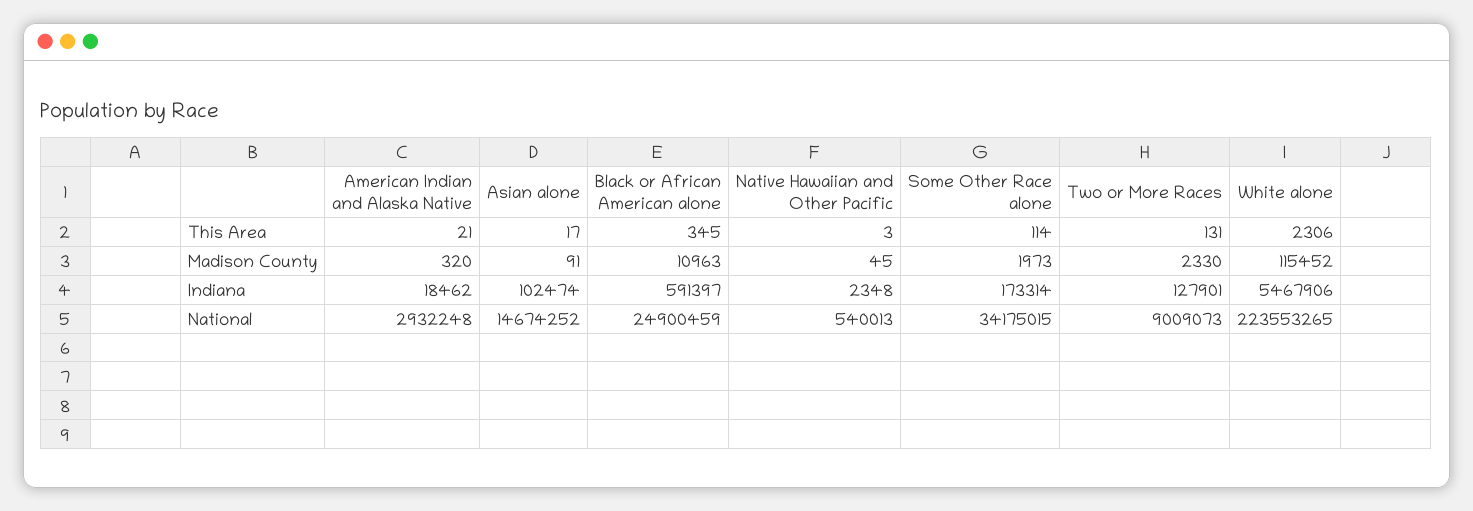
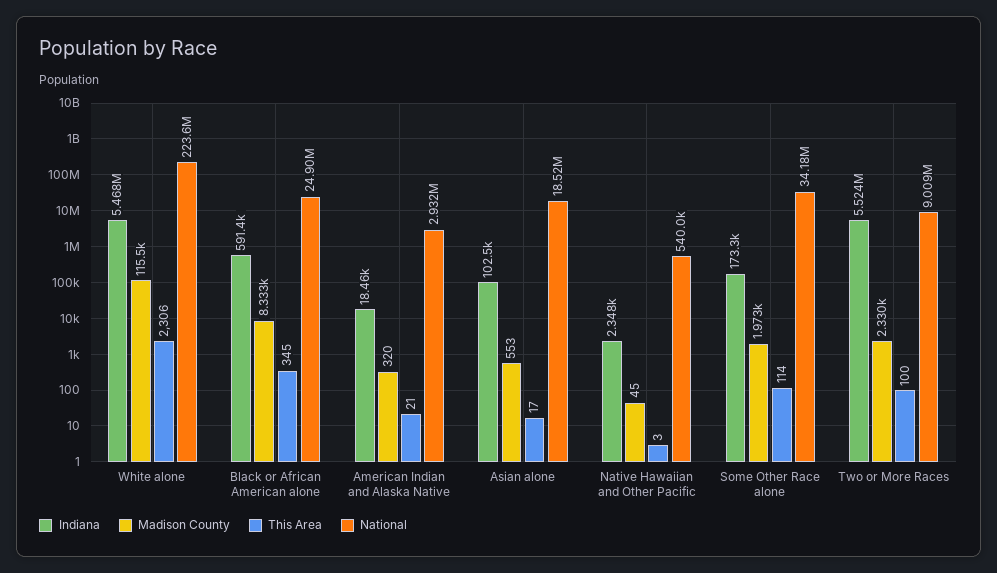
  {
    "This Area": {
      "American Indian and Alaska Native": 21,
      "Asian alone": 17,
      "Black or African American alone": 345,
      "Native Hawaiian and Other Pacific": 3,
      "Some Other Race alone": 114,
-     "Two or More Races": 131,
+     "Two or More Races": 100,
      "White alone": 2306
    },
    "Madison County": {
      "American Indian and Alaska Native": 320,
-     "Asian alone": 91,
+     "Asian alone": 553,
-     "Black or African American alone": 10963,
+     "Black or African American alone": 8333,
      "Native Hawaiian and Other Pacific": 45,
      "Some Other Race alone": 1973,
      "Two or More Races": 2330,
      "White alone": 115452
    },
    "Indiana": {
      "American Indian and Alaska Native": 18462,
      "Asian alone": 102474,
      "Black or African American alone": 591397,
      "Native Hawaiian and Other Pacific": 2348,
      "Some Other Race alone": 173314,
-     "Two or More Races": 127901,
+     "Two or More Races": 5524000,
      "White alone": 5467906
    },
    "National": {
      "American Indian and Alaska Native": 2932248,
-     "Asian alone": 14674252,
+     "Asian alone": 18520000,
      "Black or African American alone": 24900459,
      "Native Hawaiian and Other Pacific": 540013,
      "Some Other Race alone": 34175015,
      "Two or More Races": 9009073,
      "White alone": 223553265
    }
  }

